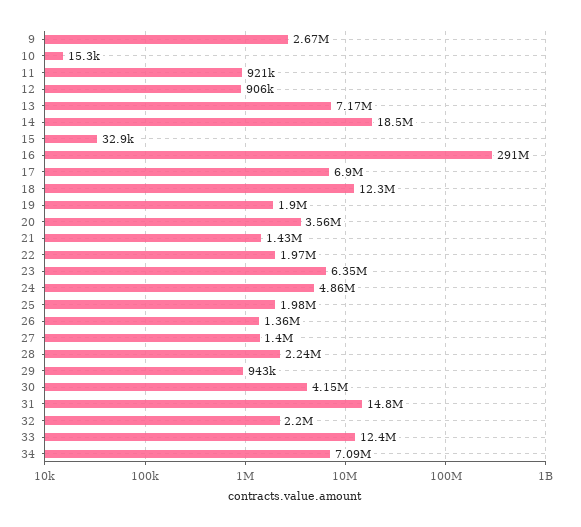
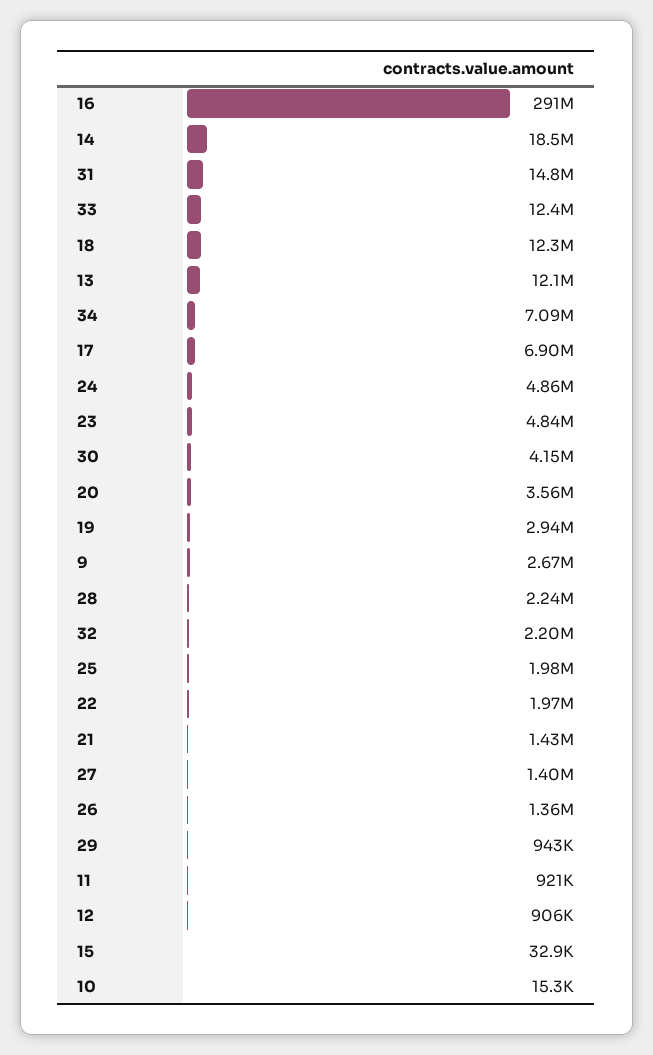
  {
    "9": 2670000,
    "10": 15300,
    "11": 921000,
    "12": 906000,
-   "13": 7170000,
+   "13": 12100000,
    "14": 18500000,
    "15": 32900,
    "16": 291000000,
    "17": 6900000,
    "18": 12300000,
-   "19": 1900000,
+   "19": 2940000,
    "20": 3560000,
    "21": 1430000,
    "22": 1970000,
-   "23": 6350000,
+   "23": 4840000,
    "24": 4860000,
    "25": 1980000,
    "26": 1360000,
    "27": 1400000,
    "28": 2240000,
    "29": 943000,
    "30": 4150000,
    "31": 14800000,
    "32": 2200000,
    "33": 12400000,
    "34": 7090000
  }

